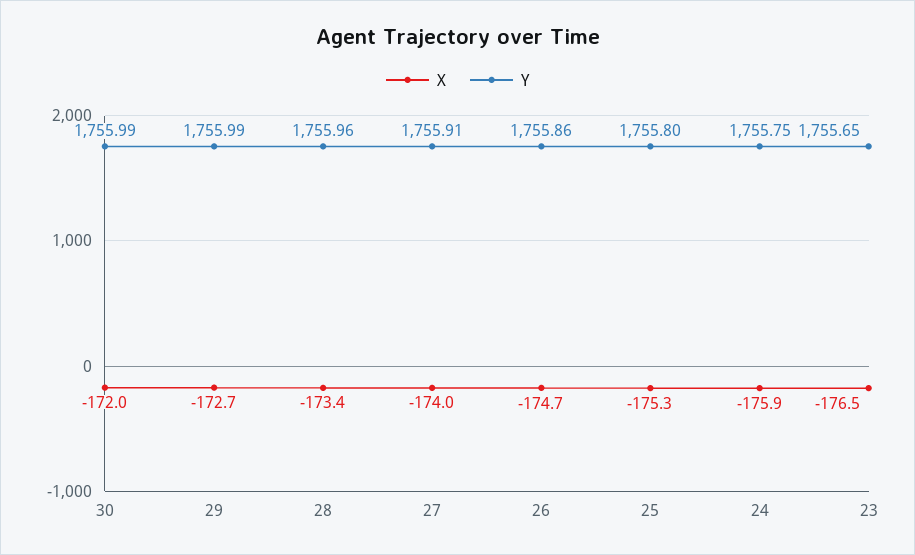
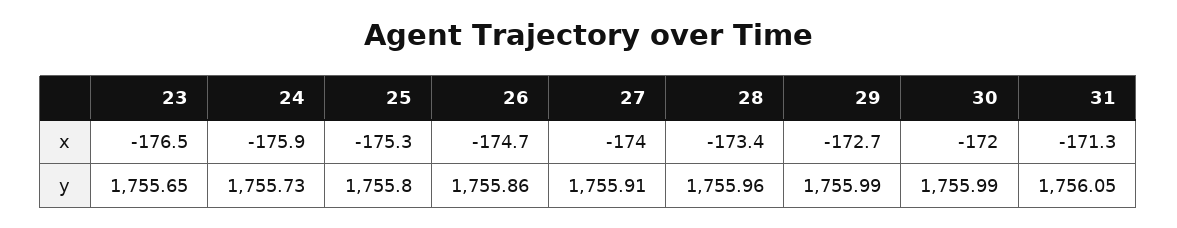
  {
    "X": {
      "30": -172,
      "29": -172.7,
      "28": -173.4,
      "27": -174,
      "26": -174.7,
      "25": -175.3,
      "24": -175.9,
-     "23": -176.5
+     "23": -176.5,
+     "31": -171.3
    },
    "Y": {
      "30": 1755.99,
      "29": 1755.99,
      "28": 1755.96,
      "27": 1755.91,
      "26": 1755.86,
      "25": 1755.8,
-     "24": 1755.75,
+     "24": 1755.73,
-     "23": 1755.65
+     "23": 1755.65,
+     "31": 1756.05
    }
  }

